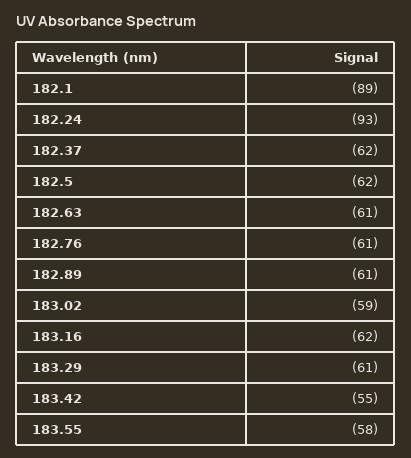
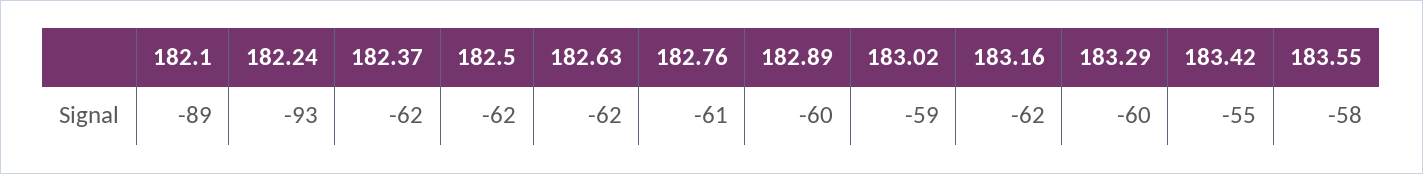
  {
    "182.1": -89,
    "182.24": -93,
    "182.37": -62,
    "182.5": -62,
-   "182.63": -61,
+   "182.63": -62,
    "182.76": -61,
-   "182.89": -61,
+   "182.89": -60,
    "183.02": -59,
    "183.16": -62,
-   "183.29": -61,
+   "183.29": -60,
    "183.42": -55,
    "183.55": -58
  }

